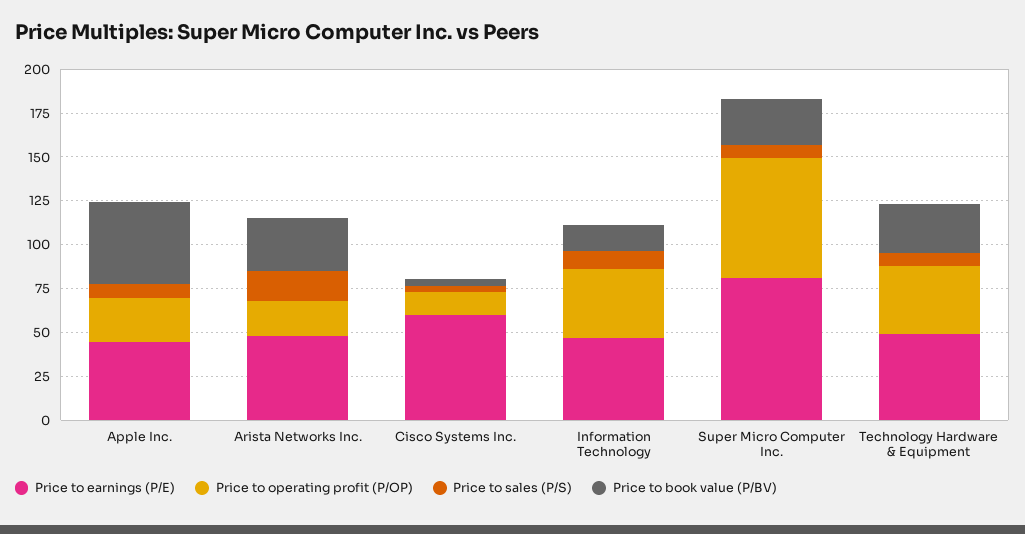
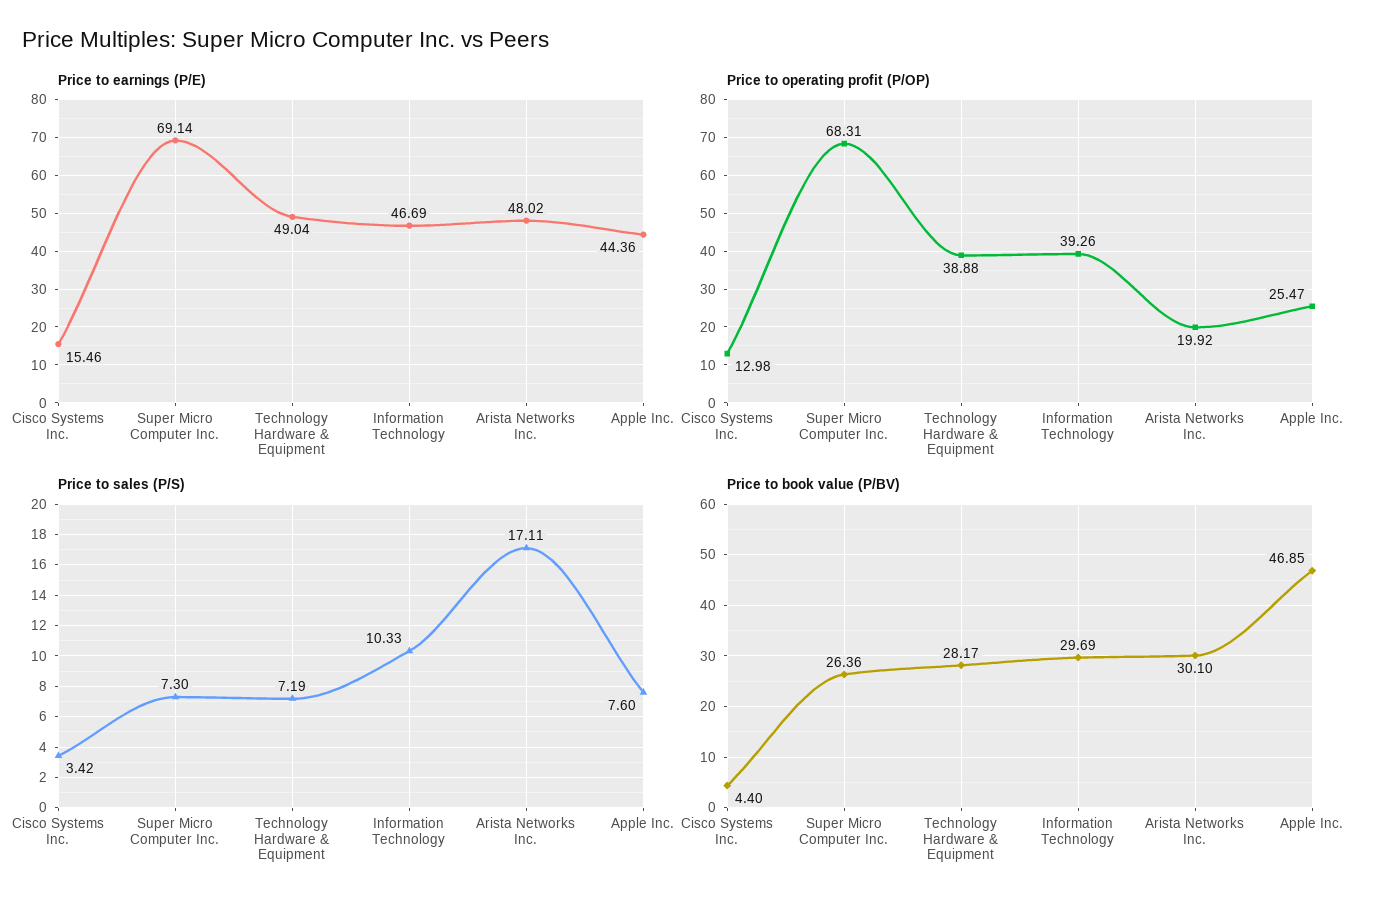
  {
    "Price to earnings (P/E)": {
      "Apple Inc.": 44.36,
      "Arista Networks Inc.": 48.02,
-     "Cisco Systems Inc.": 60,
+     "Cisco Systems Inc.": 15.46,
      "Information Technology": 46.69,
-     "Super Micro Computer Inc.": 80,
+     "Super Micro Computer Inc.": 69.14,
      "Technology Hardware & Equipment": 49.04
    },
    "Price to operating profit (P/OP)": {
      "Apple Inc.": 25.47,
      "Arista Networks Inc.": 19.92,
      "Cisco Systems Inc.": 12.98,
      "Information Technology": 39.26,
      "Super Micro Computer Inc.": 68.31,
      "Technology Hardware & Equipment": 38.88
    },
    "Price to sales (P/S)": {
      "Apple Inc.": 7.6,
      "Arista Networks Inc.": 17.11,
      "Cisco Systems Inc.": 3.42,
      "Information Technology": 10.33,
      "Super Micro Computer Inc.": 7.3,
      "Technology Hardware & Equipment": 7.19
    },
    "Price to book value (P/BV)": {
      "Apple Inc.": 46.85,
      "Arista Networks Inc.": 30.1,
      "Cisco Systems Inc.": 4.4,
-     "Information Technology": 15,
+     "Information Technology": 29.69,
      "Super Micro Computer Inc.": 26.36,
      "Technology Hardware & Equipment": 28.17
    }
  }

